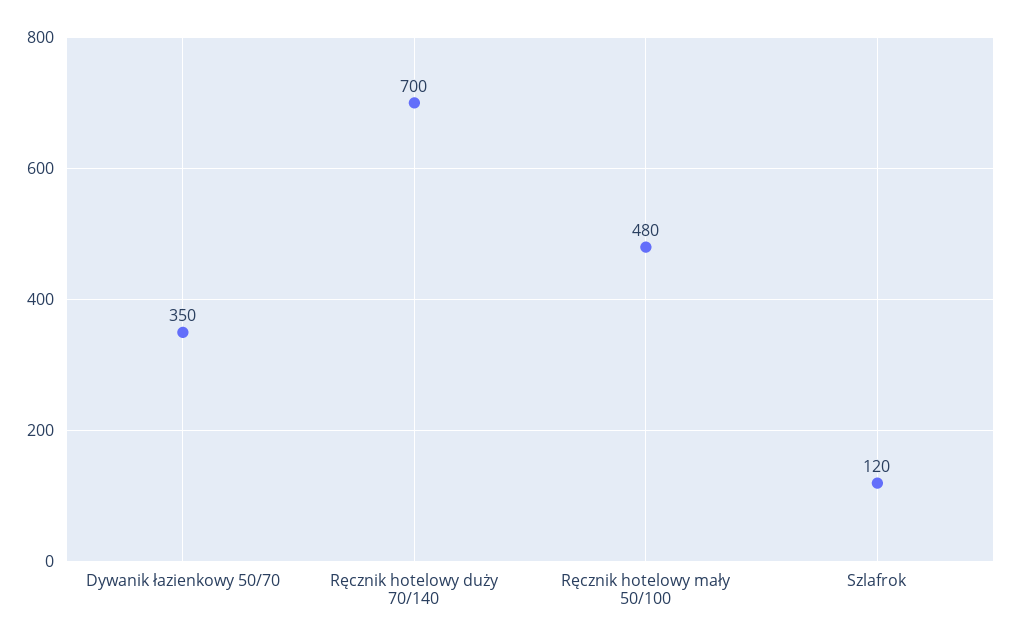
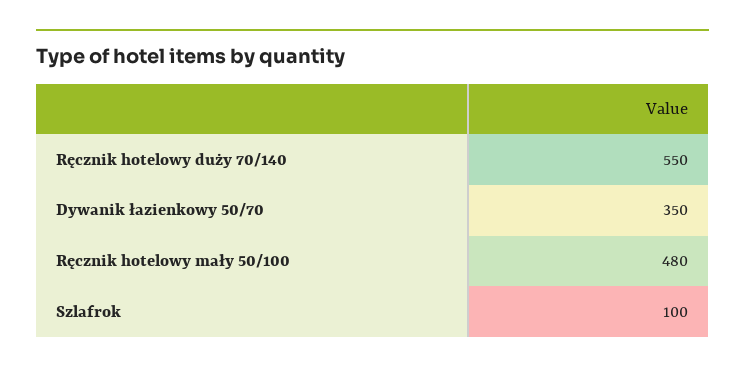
  {
    "Dywanik łazienkowy 50/70": 350,
-   "Ręcznik hotelowy duży 70/140": 700,
+   "Ręcznik hotelowy duży 70/140": 550,
    "Ręcznik hotelowy mały 50/100": 480,
-   "Szlafrok": 120
+   "Szlafrok": 100
  }

